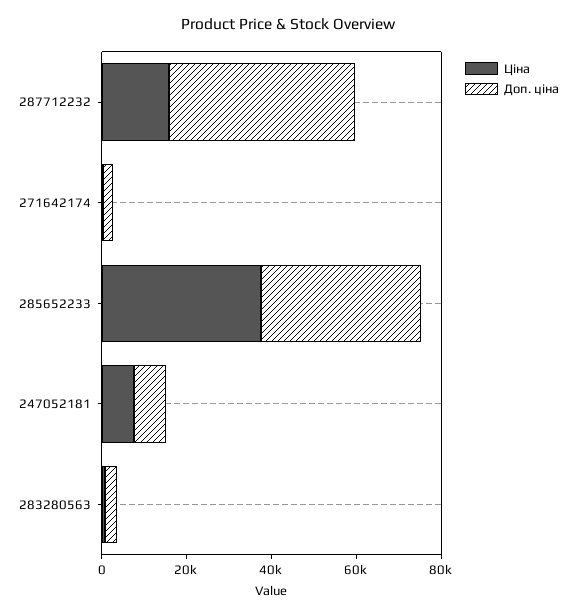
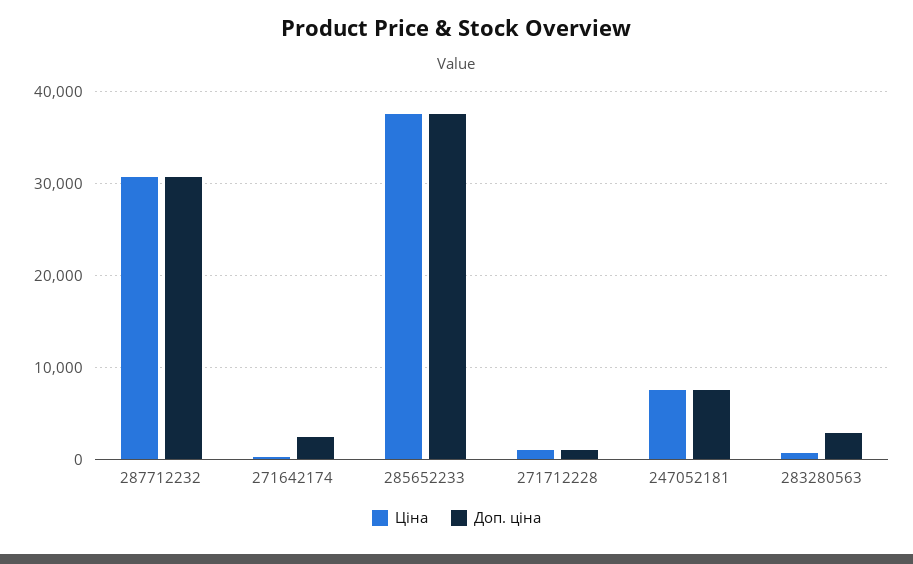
  {
    "Ціна": {
-     "287712232": 15000,
+     "287712232": 31000,
      "271642174": 0,
      "285652233": 38000,
      "247052181": 8000,
-     "283280563": 1000
+     "283280563": 1000,
+     "271712228": 1000
    },
    "Доп. ціна": {
-     "287712232": 45000,
+     "287712232": 31000,
      "271642174": 2000,
      "285652233": 38000,
      "247052181": 8000,
-     "283280563": 3000
+     "283280563": 3000,
+     "271712228": 1000
    }
  }

